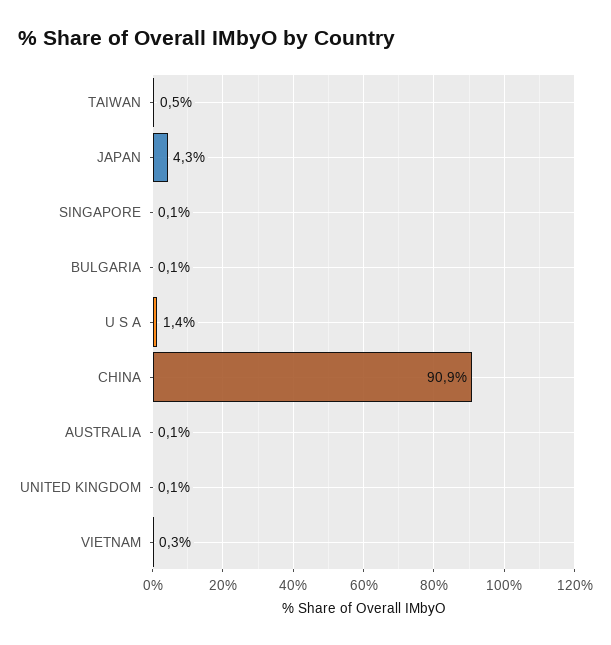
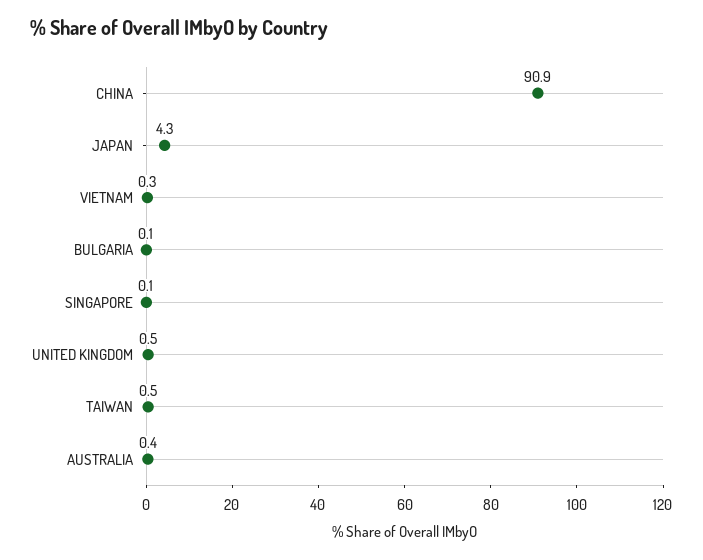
  {
    "TAIWAN": 0.5,
    "JAPAN": 4.3,
    "SINGAPORE": 0.1,
    "BULGARIA": 0.1,
-   "U S A": 1.4,
    "CHINA": 90.9,
-   "AUSTRALIA": 0.1,
+   "AUSTRALIA": 0.4,
-   "UNITED KINGDOM": 0.1,
+   "UNITED KINGDOM": 0.5,
    "VIETNAM": 0.3
  }

